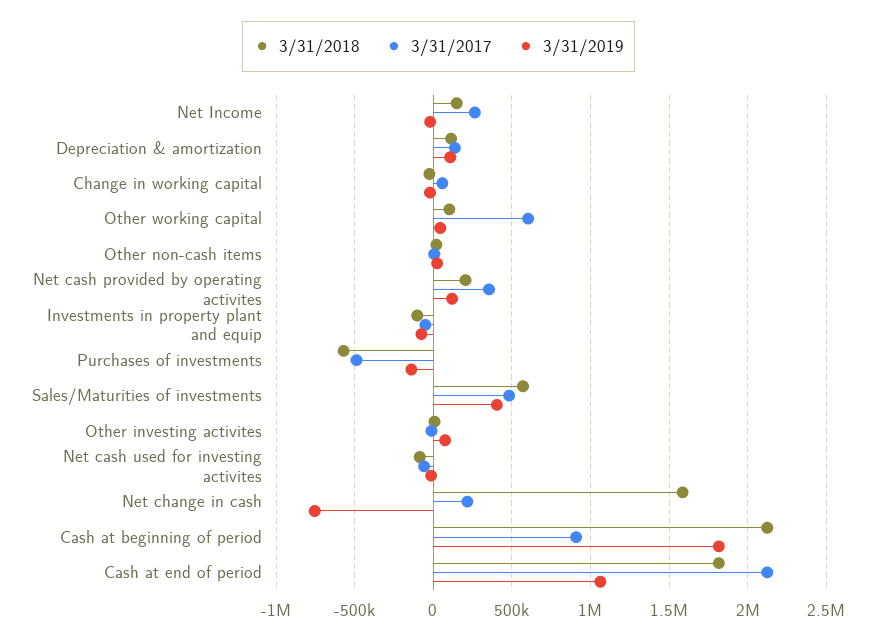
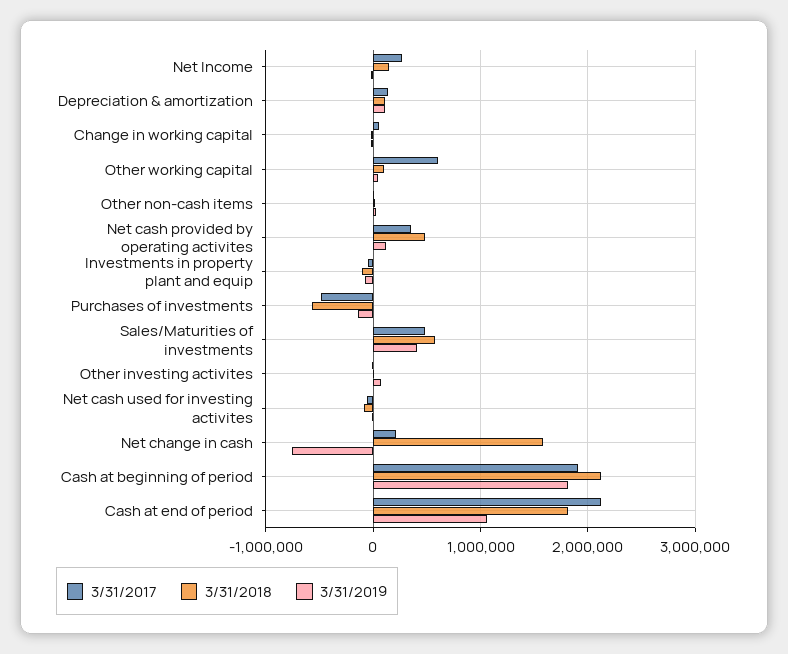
  {
    "3/31/2018": {
      "Net Income": 150000,
      "Depreciation & amortization": 100000,
      "Change in working capital": 0,
      "Other working capital": 100000,
      "Other non-cash items": 0,
-     "Net cash provided by operating activites": 200000,
+     "Net cash provided by operating activites": 500000,
      "Investments in property plant and equip": -100000,
      "Purchases of investments": -550000,
      "Sales/Maturities of investments": 550000,
      "Other investing activites": 0,
      "Net cash used for investing activites": -100000,
      "Net change in cash": 1600000,
      "Cash at beginning of period": 2100000,
      "Cash at end of period": 1800000
    },
    "3/31/2017": {
      "Net Income": 250000,
      "Depreciation & amortization": 150000,
      "Change in working capital": 50000,
      "Other working capital": 600000,
      "Other non-cash items": 0,
      "Net cash provided by operating activites": 350000,
      "Investments in property plant and equip": -50000,
      "Purchases of investments": -500000,
      "Sales/Maturities of investments": 500000,
      "Other investing activites": 0,
      "Net cash used for investing activites": -50000,
      "Net change in cash": 200000,
-     "Cash at beginning of period": 900000,
+     "Cash at beginning of period": 1900000,
      "Cash at end of period": 2100000
    },
    "3/31/2019": {
      "Net Income": 0,
      "Depreciation & amortization": 100000,
      "Change in working capital": 0,
      "Other working capital": 50000,
      "Other non-cash items": 0,
      "Net cash provided by operating activites": 100000,
      "Investments in property plant and equip": -100000,
      "Purchases of investments": -150000,
      "Sales/Maturities of investments": 400000,
      "Other investing activites": 100000,
      "Net cash used for investing activites": 0,
      "Net change in cash": -750000,
      "Cash at beginning of period": 1800000,
      "Cash at end of period": 1050000
    }
  }

